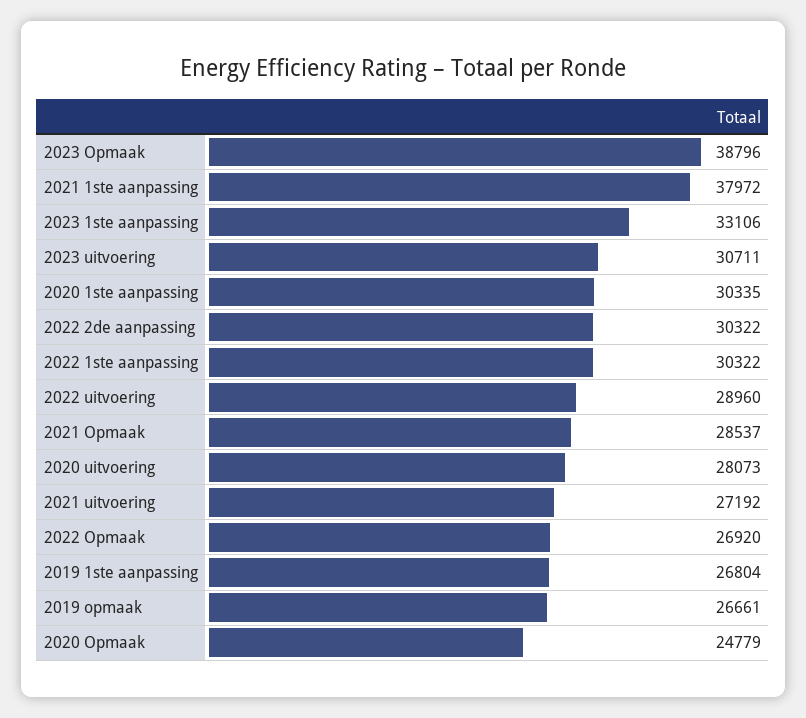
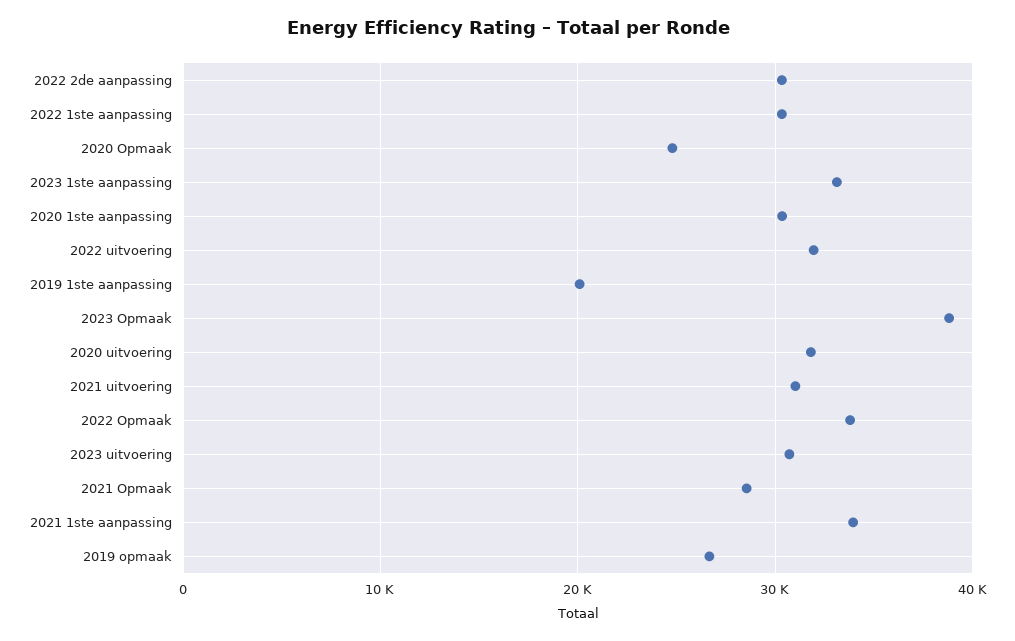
  {
    "2023 Opmaak": 38796,
-   "2021 1ste aanpassing": 37972,
+   "2021 1ste aanpassing": 34000,
    "2023 1ste aanpassing": 33106,
    "2023 uitvoering": 30711,
    "2020 1ste aanpassing": 30335,
    "2022 2de aanpassing": 30322,
    "2022 1ste aanpassing": 30322,
-   "2022 uitvoering": 28960,
+   "2022 uitvoering": 32000,
    "2021 Opmaak": 28537,
-   "2020 uitvoering": 28073,
+   "2020 uitvoering": 32000,
-   "2021 uitvoering": 27192,
+   "2021 uitvoering": 31000,
-   "2022 Opmaak": 26920,
+   "2022 Opmaak": 34000,
-   "2019 1ste aanpassing": 26804,
+   "2019 1ste aanpassing": 20000,
    "2019 opmaak": 26661,
    "2020 Opmaak": 24779
  }

